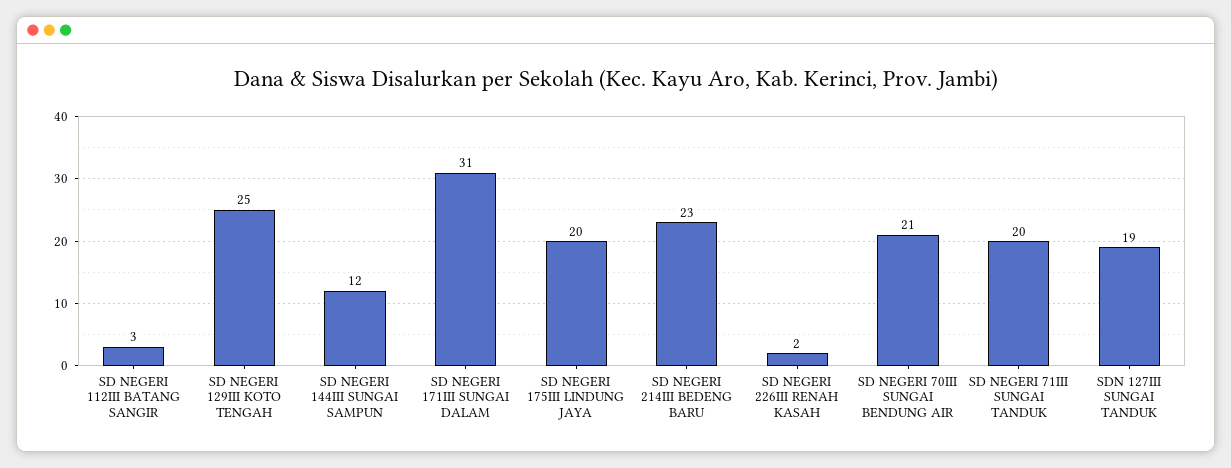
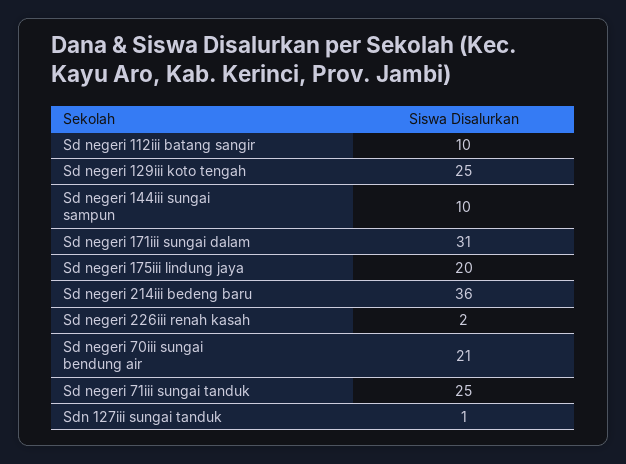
  {
-   "SD NEGERI 112III BATANG SANGIR": 3,
+   "SD NEGERI 112III BATANG SANGIR": 10,
    "SD NEGERI 129III KOTO TENGAH": 25,
-   "SD NEGERI 144III SUNGAI SAMPUN": 12,
+   "SD NEGERI 144III SUNGAI SAMPUN": 10,
    "SD NEGERI 171III SUNGAI DALAM": 31,
    "SD NEGERI 175III LINDUNG JAYA": 20,
-   "SD NEGERI 214III BEDENG BARU": 23,
+   "SD NEGERI 214III BEDENG BARU": 36,
    "SD NEGERI 226III RENAH KASAH": 2,
    "SD NEGERI 70III SUNGAI BENDUNG AIR": 21,
-   "SD NEGERI 71III SUNGAI TANDUK": 20,
+   "SD NEGERI 71III SUNGAI TANDUK": 25,
-   "SDN 127III SUNGAI TANDUK": 19
+   "SDN 127III SUNGAI TANDUK": 1
  }

